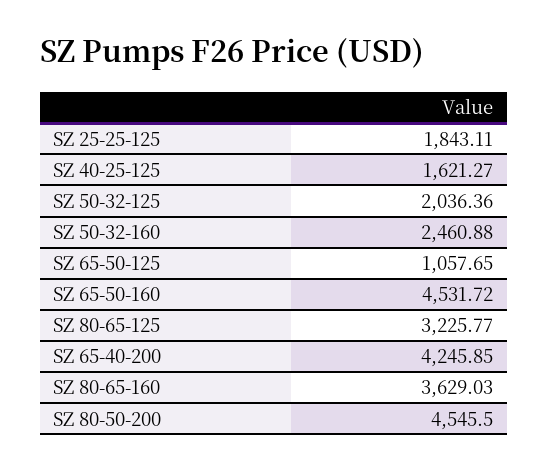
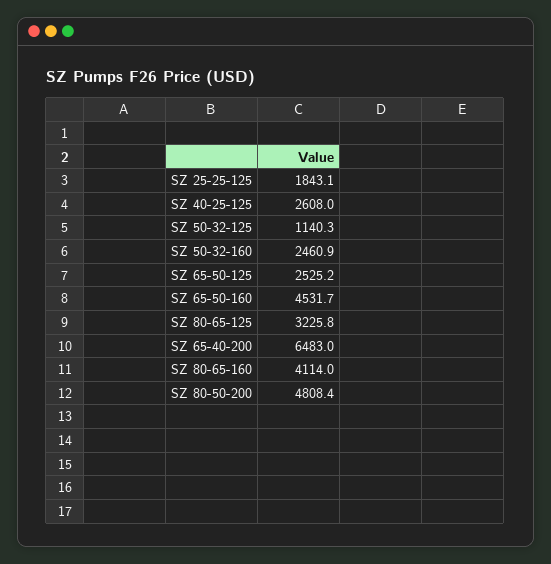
  {
    "SZ 25-25-125": 1843.11,
-   "SZ 40-25-125": 1621.27,
+   "SZ 40-25-125": 2608,
-   "SZ 50-32-125": 2036.36,
+   "SZ 50-32-125": 1140.3,
    "SZ 50-32-160": 2460.88,
-   "SZ 65-50-125": 1057.65,
+   "SZ 65-50-125": 2525.2,
    "SZ 65-50-160": 4531.72,
    "SZ 80-65-125": 3225.77,
-   "SZ 65-40-200": 4245.85,
+   "SZ 65-40-200": 6483,
-   "SZ 80-65-160": 3629.03,
+   "SZ 80-65-160": 4114,
-   "SZ 80-50-200": 4545.5
+   "SZ 80-50-200": 4808.4
  }

